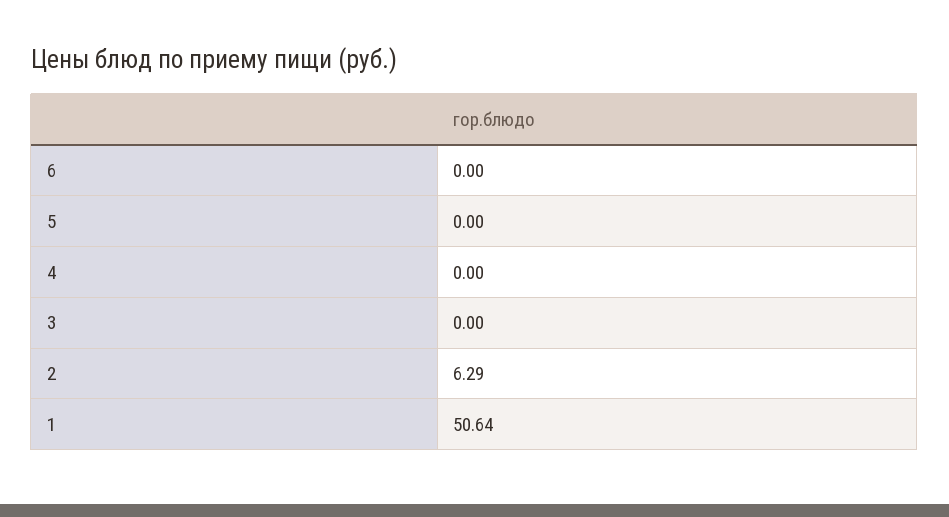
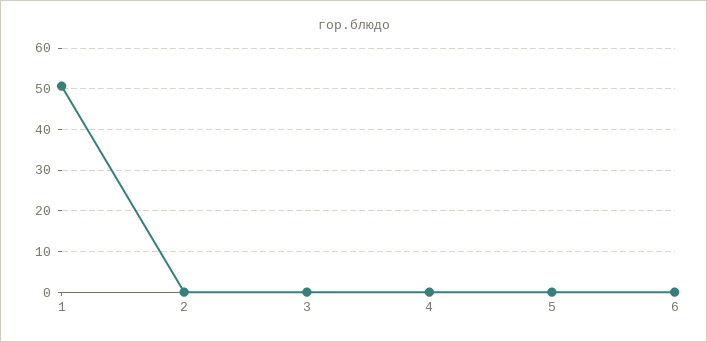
  {
    "6": 0,
    "5": 0,
    "4": 0,
    "3": 0,
-   "2": 6.29,
+   "2": 0,
    "1": 50.64
  }

